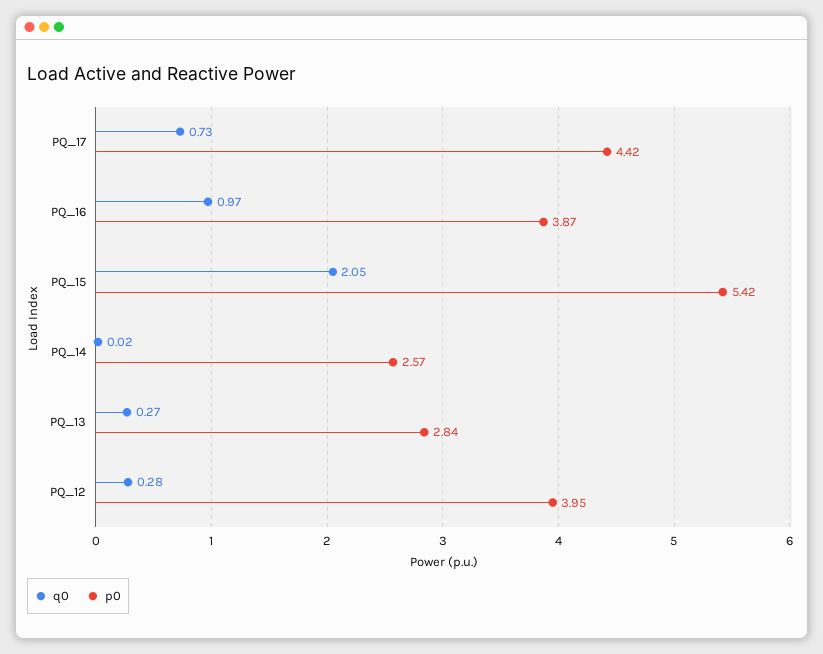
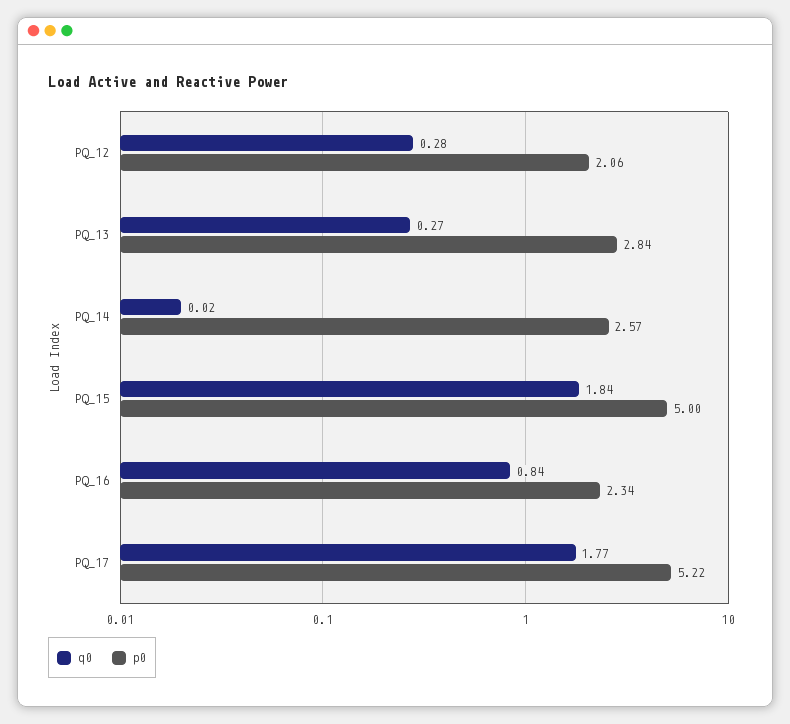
  {
    "q0": {
-     "PQ_17": 0.73,
+     "PQ_17": 1.77,
-     "PQ_16": 0.97,
+     "PQ_16": 0.84,
-     "PQ_15": 2.05,
+     "PQ_15": 1.84,
      "PQ_14": 0.02,
      "PQ_13": 0.27,
      "PQ_12": 0.28
    },
    "p0": {
-     "PQ_17": 4.42,
+     "PQ_17": 5.22,
-     "PQ_16": 3.87,
+     "PQ_16": 2.34,
-     "PQ_15": 5.42,
+     "PQ_15": 5,
      "PQ_14": 2.57,
      "PQ_13": 2.84,
-     "PQ_12": 3.95
+     "PQ_12": 2.06
    }
  }

